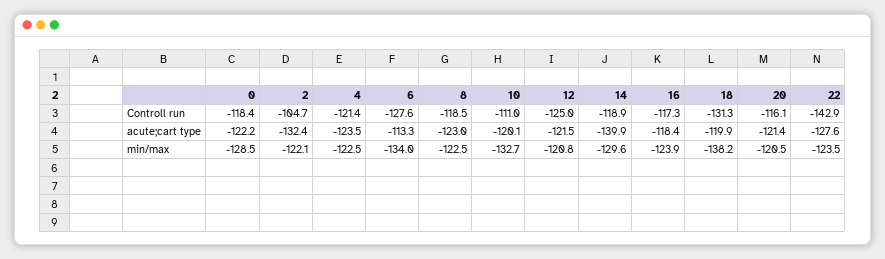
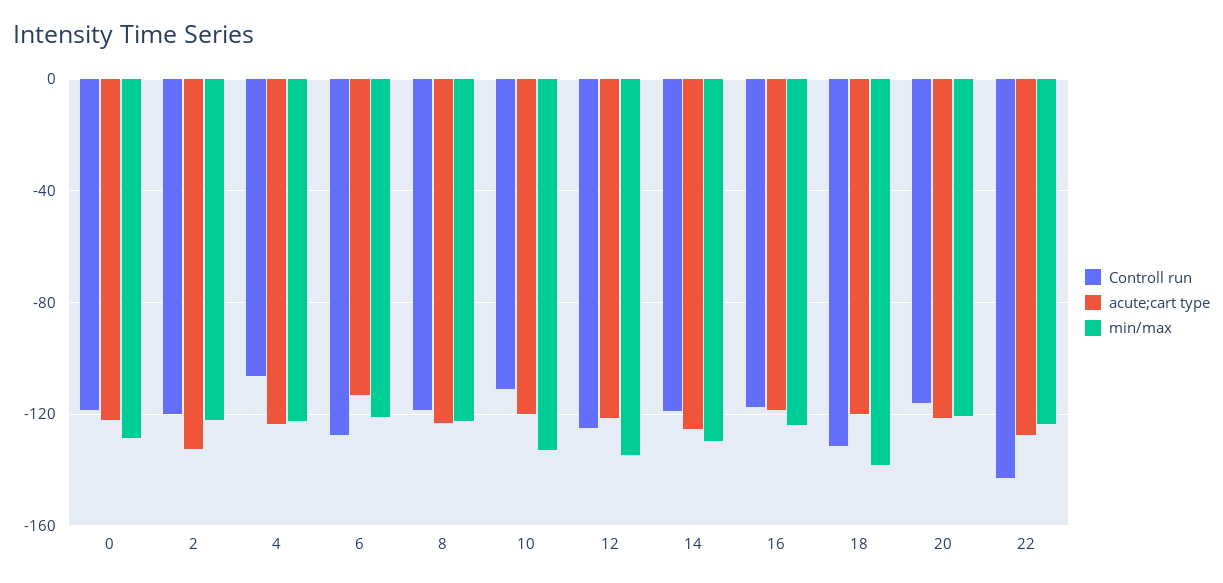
  {
    "Controll run": {
      "0": -118.4,
-     "2": -104.7,
+     "2": -120,
-     "4": -121.4,
+     "4": -105,
      "6": -127.6,
      "8": -118.5,
      "10": -111,
      "12": -125,
      "14": -118.9,
      "16": -117.3,
      "18": -131.3,
      "20": -116.1,
      "22": -142.9
    },
    "acute;cart type": {
      "0": -122.2,
      "2": -132.4,
      "4": -123.5,
      "6": -113.3,
      "8": -123,
      "10": -120.1,
      "12": -121.5,
-     "14": -139.9,
+     "14": -125,
      "16": -118.4,
      "18": -119.9,
      "20": -121.4,
      "22": -127.6
    },
    "min/max": {
      "0": -128.5,
      "2": -122.1,
      "4": -122.5,
-     "6": -134,
+     "6": -120,
      "8": -122.5,
      "10": -132.7,
-     "12": -120.8,
+     "12": -135,
      "14": -129.6,
      "16": -123.9,
      "18": -138.2,
      "20": -120.5,
      "22": -123.5
    }
  }

